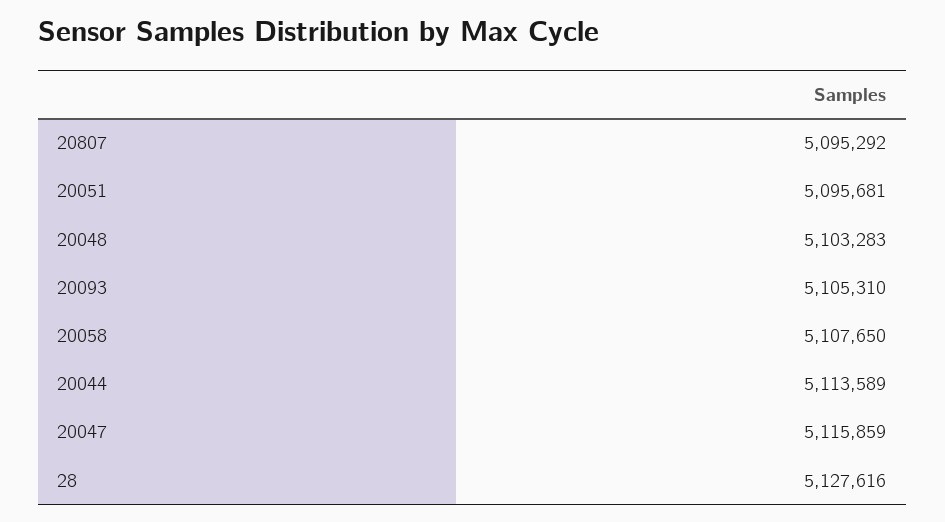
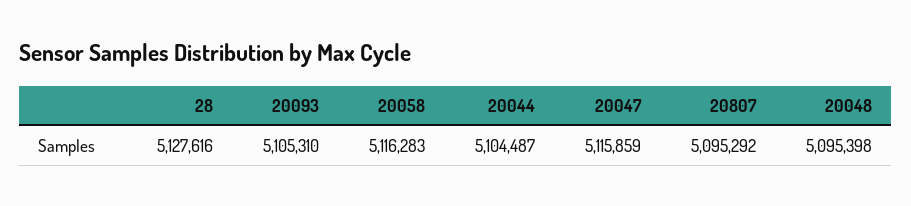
  {
    "20807": 5095292,
-   "20051": 5095681,
-   "20048": 5103283,
+   "20048": 5095398,
    "20093": 5105310,
-   "20058": 5107650,
+   "20058": 5116283,
-   "20044": 5113589,
+   "20044": 5104487,
    "20047": 5115859,
    "28": 5127616
  }

